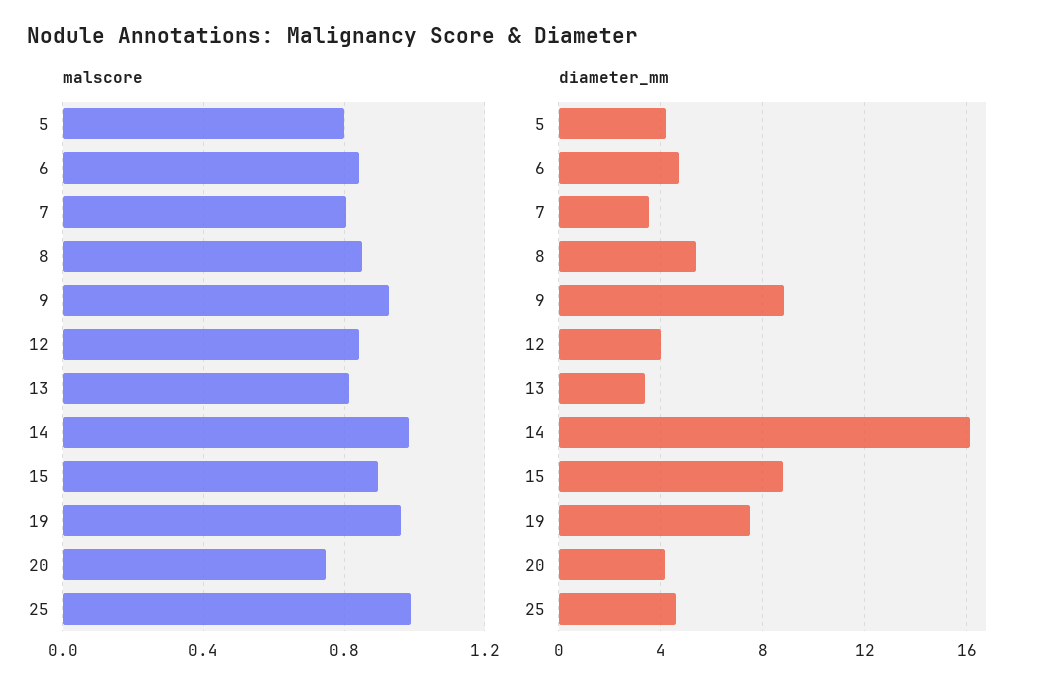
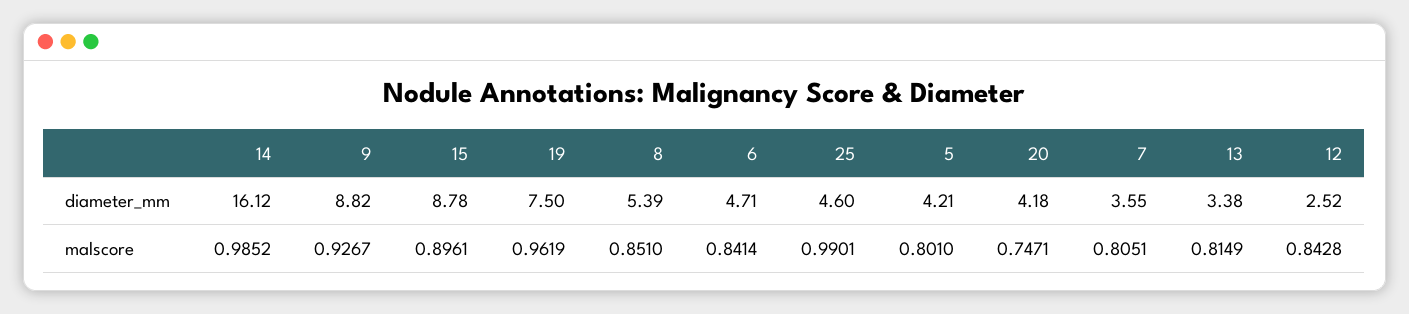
  {
    "malscore": {
      "5": 0.801,
      "6": 0.8414,
      "7": 0.8051,
      "8": 0.851,
      "9": 0.9267,
      "12": 0.8428,
      "13": 0.8149,
      "14": 0.9852,
      "15": 0.8961,
      "19": 0.9619,
      "20": 0.7471,
      "25": 0.9901
    },
    "diameter_mm": {
      "5": 4.21,
      "6": 4.71,
      "7": 3.55,
      "8": 5.39,
      "9": 8.82,
-     "12": 4,
+     "12": 2.52,
      "13": 3.38,
      "14": 16.12,
      "15": 8.78,
      "19": 7.5,
      "20": 4.18,
      "25": 4.6
    }
  }

